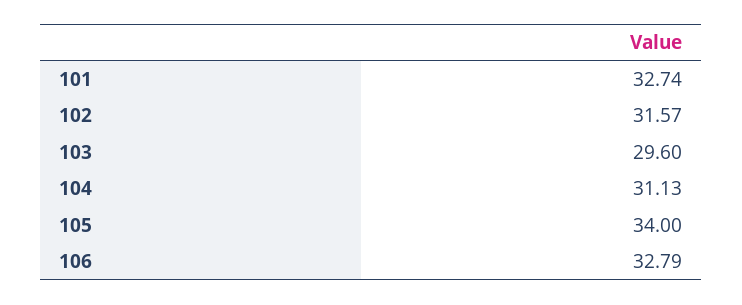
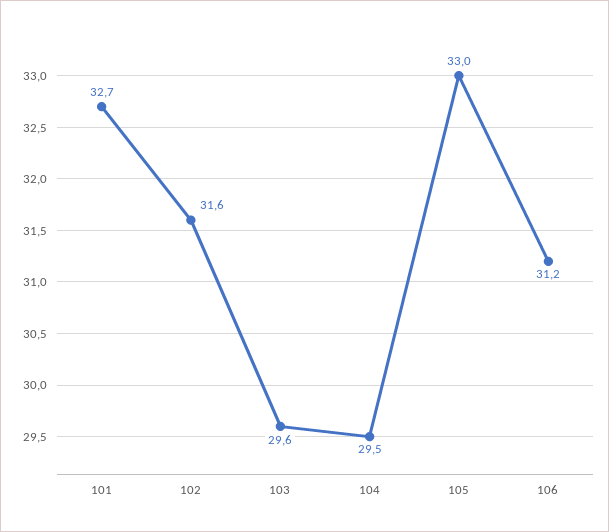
  {
    "101": 32.74,
    "102": 31.57,
    "103": 29.6,
-   "104": 31.13,
+   "104": 29.5,
-   "105": 34,
+   "105": 33,
-   "106": 32.79
+   "106": 31.2
  }

